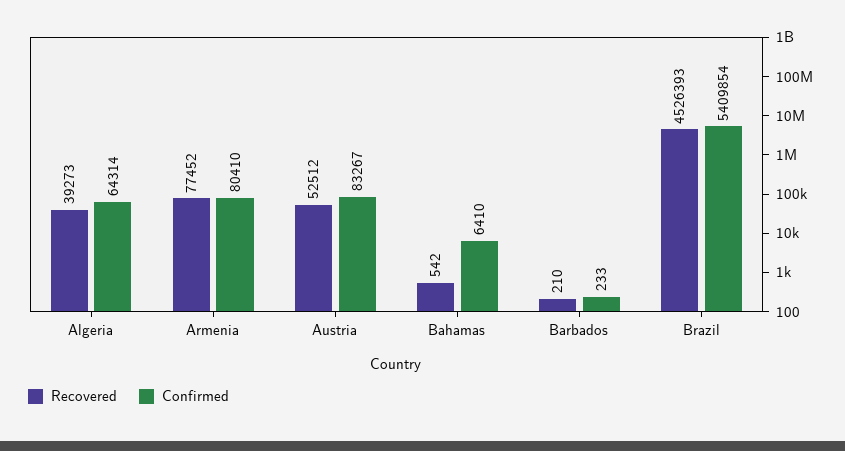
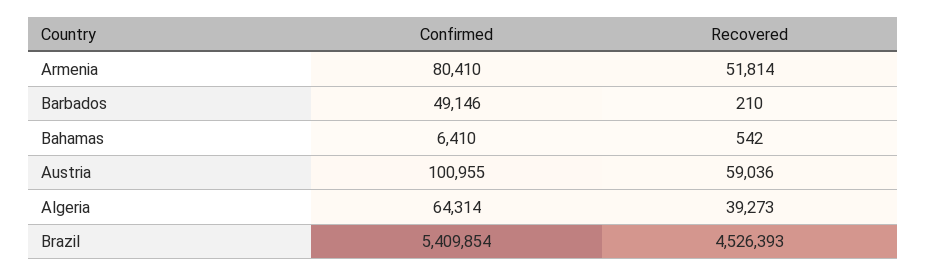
  {
    "Recovered": {
      "Algeria": 39273,
-     "Armenia": 77452,
+     "Armenia": 51814,
-     "Austria": 52512,
+     "Austria": 59036,
      "Bahamas": 542,
      "Barbados": 210,
      "Brazil": 4526393
    },
    "Confirmed": {
      "Algeria": 64314,
      "Armenia": 80410,
-     "Austria": 83267,
+     "Austria": 100955,
      "Bahamas": 6410,
-     "Barbados": 233,
+     "Barbados": 49146,
      "Brazil": 5409854
    }
  }

